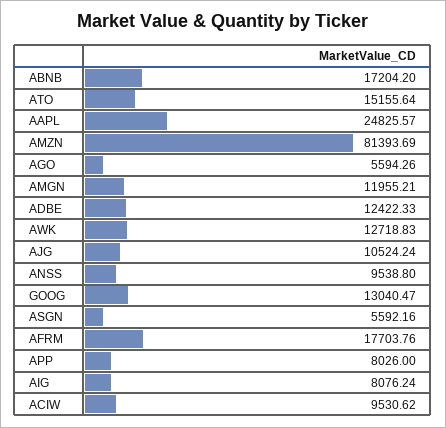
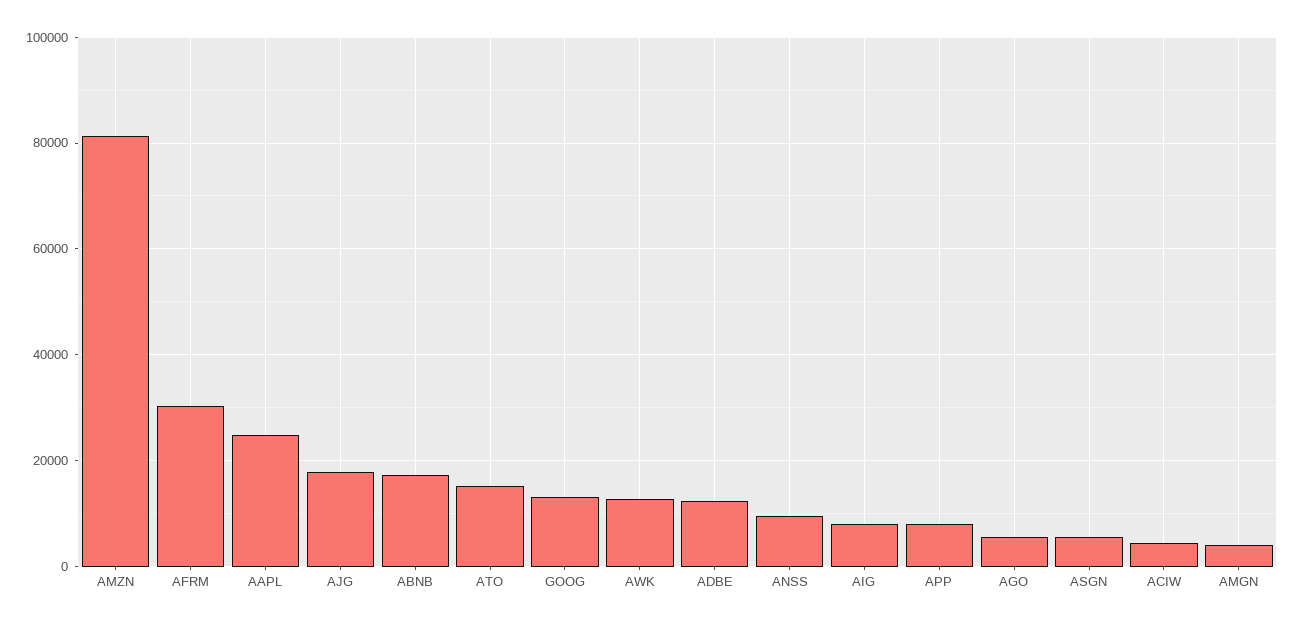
  {
    "ABNB": 17204.2,
    "ATO": 15155.64,
    "AAPL": 24825.57,
    "AMZN": 81393.69,
    "AGO": 5594.26,
-   "AMGN": 11955.21,
+   "AMGN": 4000,
    "ADBE": 12422.33,
    "AWK": 12718.83,
-   "AJG": 10524.24,
+   "AJG": 18000,
    "ANSS": 9538.8,
    "GOOG": 13040.47,
    "ASGN": 5592.16,
-   "AFRM": 17703.76,
+   "AFRM": 30000,
    "APP": 8026,
    "AIG": 8076.24,
-   "ACIW": 9530.62
+   "ACIW": 4000
  }

